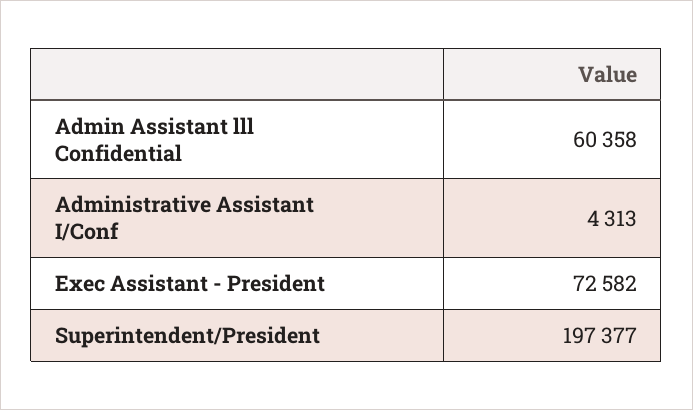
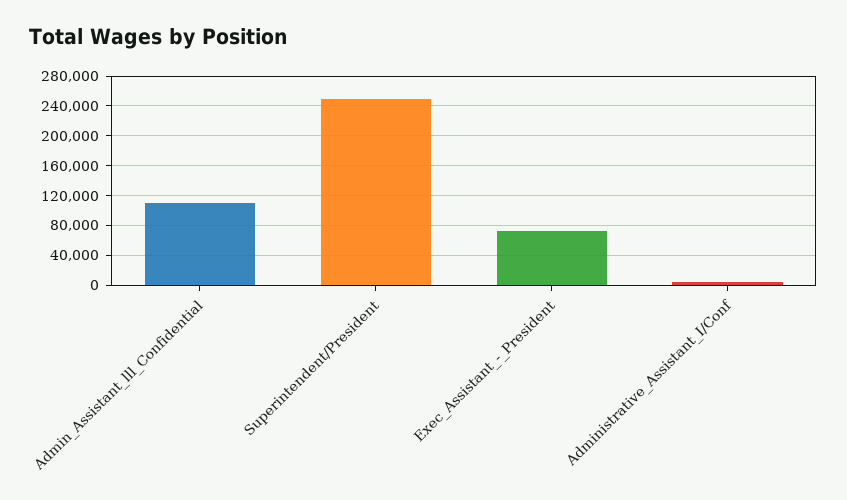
  {
-   "Admin Assistant lll Confidential": 60358,
+   "Admin Assistant lll Confidential": 110000,
    "Administrative Assistant I/Conf": 4313,
    "Exec Assistant - President": 72582,
-   "Superintendent/President": 197377
+   "Superintendent/President": 250000
  }

